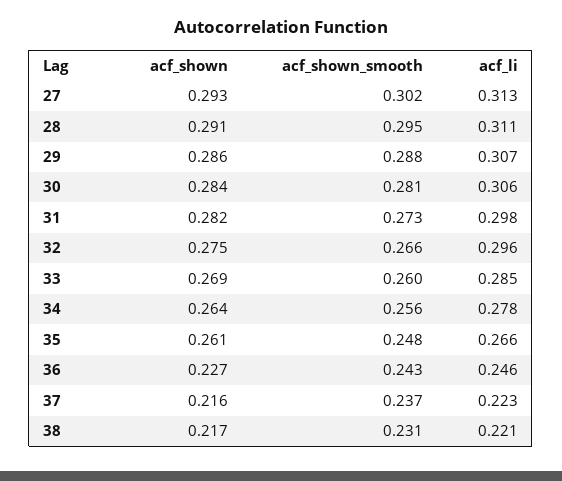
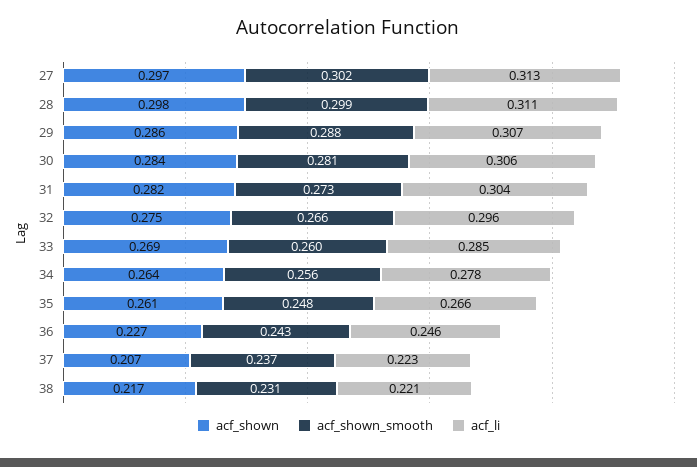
  {
    "acf_shown": {
-     "27": 0.293,
+     "27": 0.297,
-     "28": 0.291,
+     "28": 0.298,
      "29": 0.286,
      "30": 0.284,
      "31": 0.282,
      "32": 0.275,
      "33": 0.269,
      "34": 0.264,
      "35": 0.261,
      "36": 0.227,
-     "37": 0.216,
+     "37": 0.207,
      "38": 0.217
    },
    "acf_shown_smooth": {
      "27": 0.302,
-     "28": 0.295,
+     "28": 0.299,
      "29": 0.288,
      "30": 0.281,
      "31": 0.273,
      "32": 0.266,
      "33": 0.26,
      "34": 0.256,
      "35": 0.248,
      "36": 0.243,
      "37": 0.237,
      "38": 0.231
    },
    "acf_li": {
      "27": 0.313,
      "28": 0.311,
      "29": 0.307,
      "30": 0.306,
-     "31": 0.298,
+     "31": 0.304,
      "32": 0.296,
      "33": 0.285,
      "34": 0.278,
      "35": 0.266,
      "36": 0.246,
      "37": 0.223,
      "38": 0.221
    }
  }

